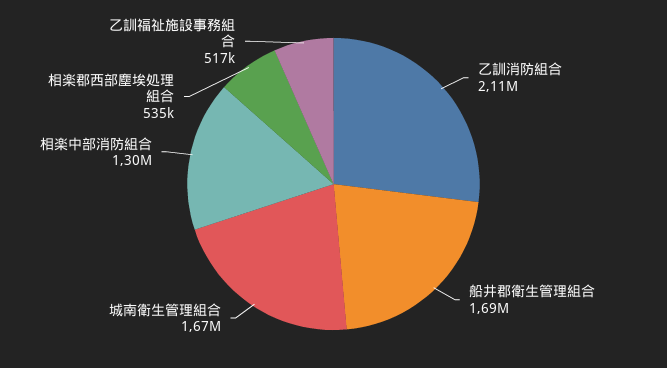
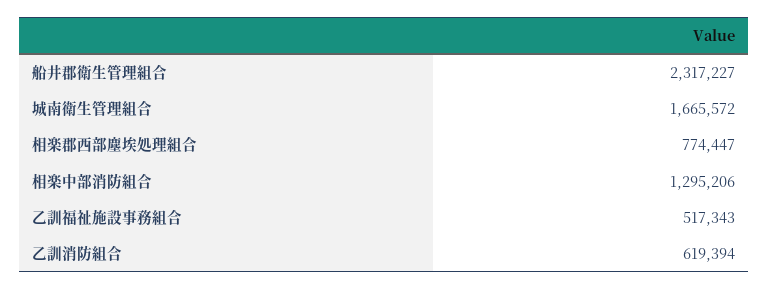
  {
-   "乙訓消防組合": 2110000,
+   "乙訓消防組合": 619394,
-   "船井郡衛生管理組合": 1690000,
+   "船井郡衛生管理組合": 2317227,
    "城南衛生管理組合": 1665572,
    "相楽中部消防組合": 1295206,
-   "相楽郡西部塵埃処理組合": 535000,
+   "相楽郡西部塵埃処理組合": 774447,
    "乙訓福祉施設事務組合": 517343
  }

